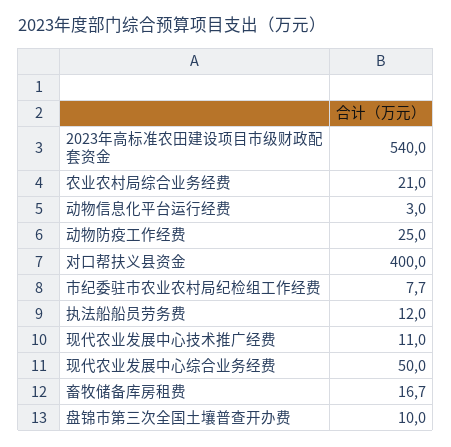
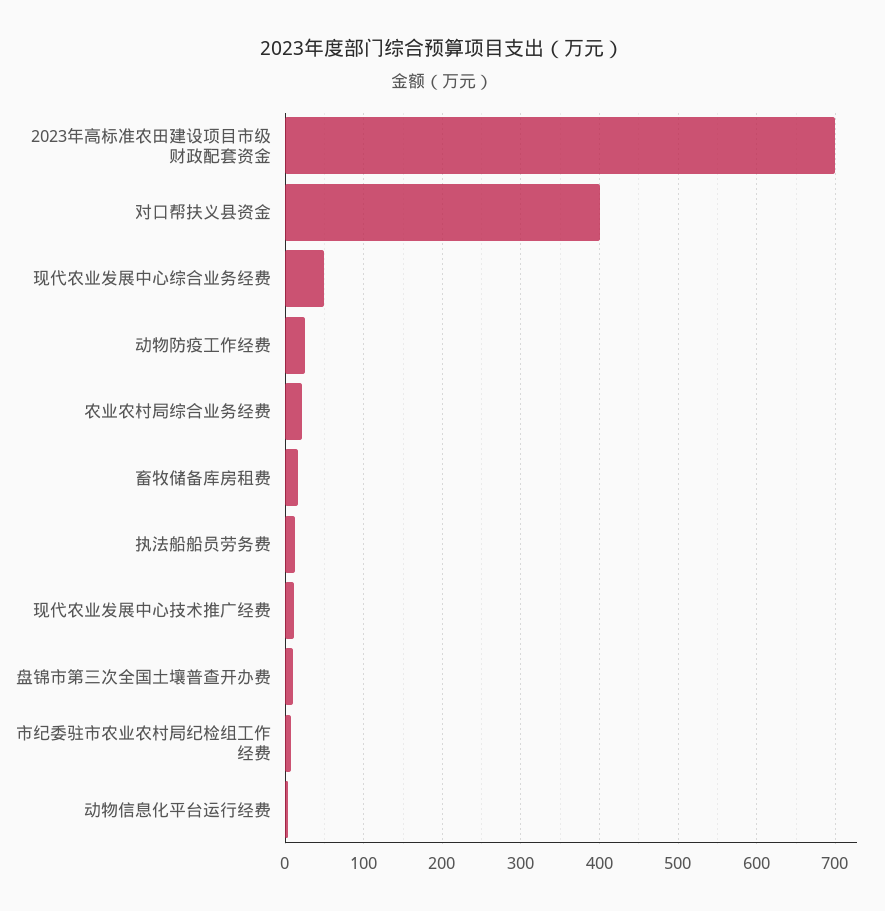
  {
-   "2023年高标准农田建设项目市级财政配套资金": 540,
+   "2023年高标准农田建设项目市级财政配套资金": 700,
    "农业农村局综合业务经费": 21,
    "动物信息化平台运行经费": 3,
    "动物防疫工作经费": 25,
    "对口帮扶义县资金": 400,
    "市纪委驻市农业农村局纪检组工作经费": 7.7,
    "执法船船员劳务费": 12,
    "现代农业发展中心技术推广经费": 11,
    "现代农业发展中心综合业务经费": 50,
    "畜牧储备库房租费": 16.7,
    "盘锦市第三次全国土壤普查开办费": 10
  }

